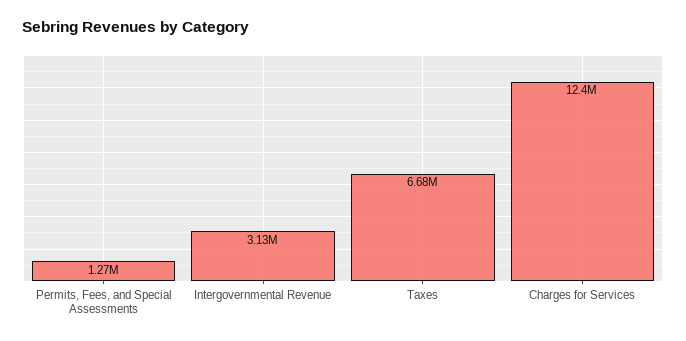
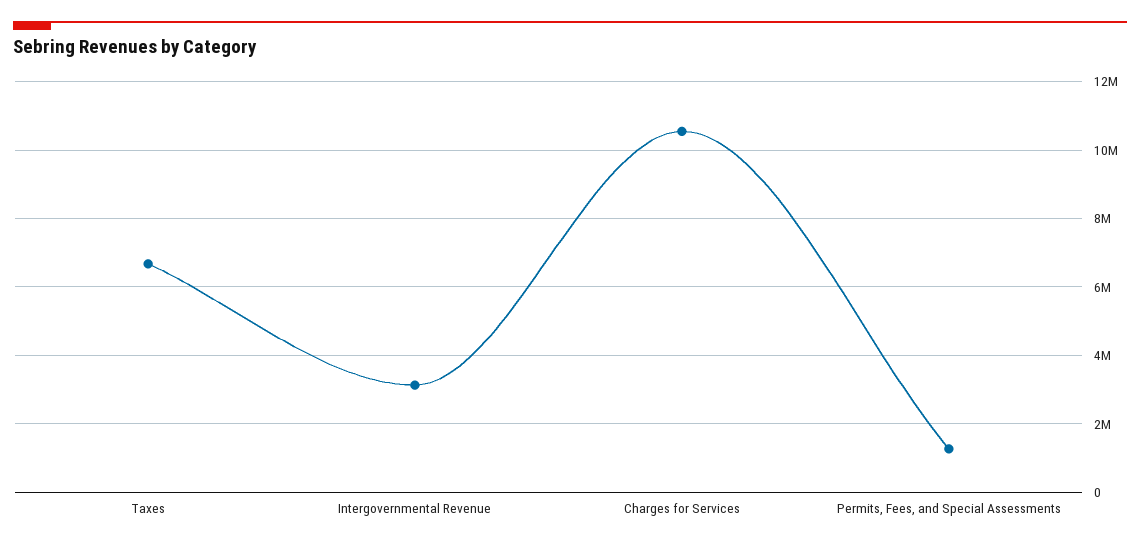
  {
    "Permits, Fees, and Special Assessments": 1270000,
    "Intergovernmental Revenue": 3130000,
    "Taxes": 6680000,
-   "Charges for Services": 12400000
+   "Charges for Services": 10600000
  }

